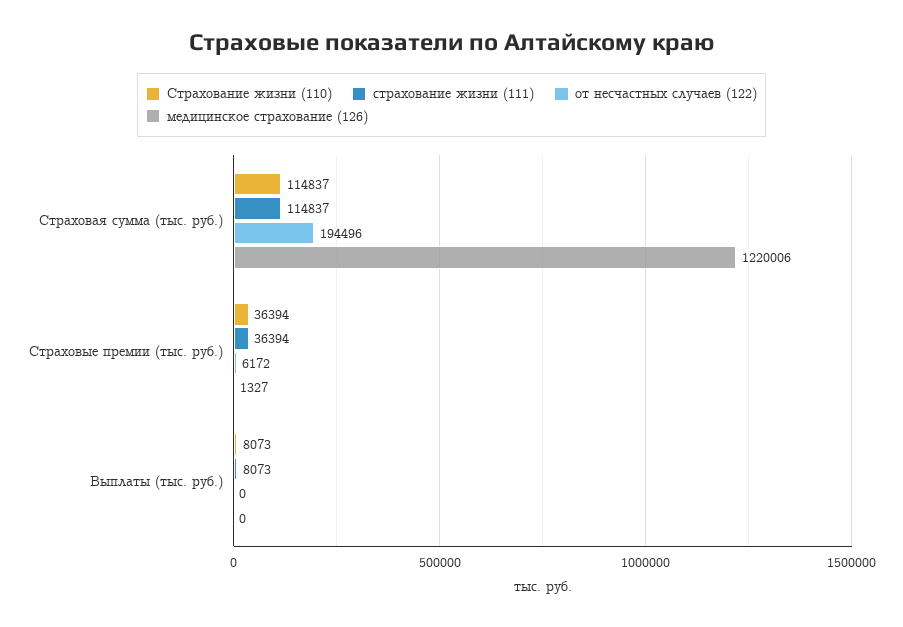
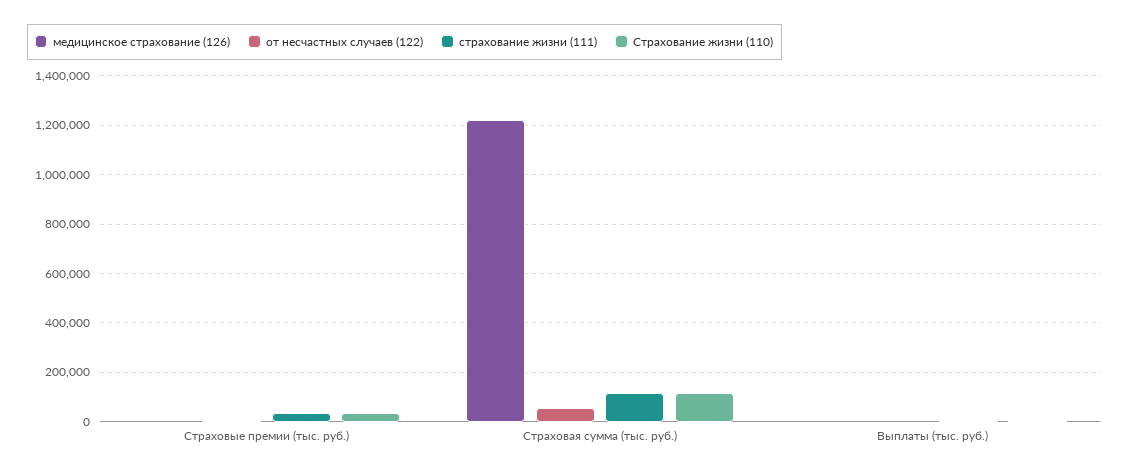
  {
    "Страхование жизни (110)": {
      "Страховая сумма (тыс. руб.)": 114837,
      "Страховые премии (тыс. руб.)": 36394,
      "Выплаты (тыс. руб.)": 8073
    },
    "страхование жизни (111)": {
      "Страховая сумма (тыс. руб.)": 114837,
      "Страховые премии (тыс. руб.)": 36394,
      "Выплаты (тыс. руб.)": 8073
    },
    "от несчастных случаев (122)": {
-     "Страховая сумма (тыс. руб.)": 194496,
+     "Страховая сумма (тыс. руб.)": 50000,
      "Страховые премии (тыс. руб.)": 6172,
      "Выплаты (тыс. руб.)": 0
    },
    "медицинское страхование (126)": {
      "Страховая сумма (тыс. руб.)": 1220006,
      "Страховые премии (тыс. руб.)": 1327,
      "Выплаты (тыс. руб.)": 0
    }
  }

